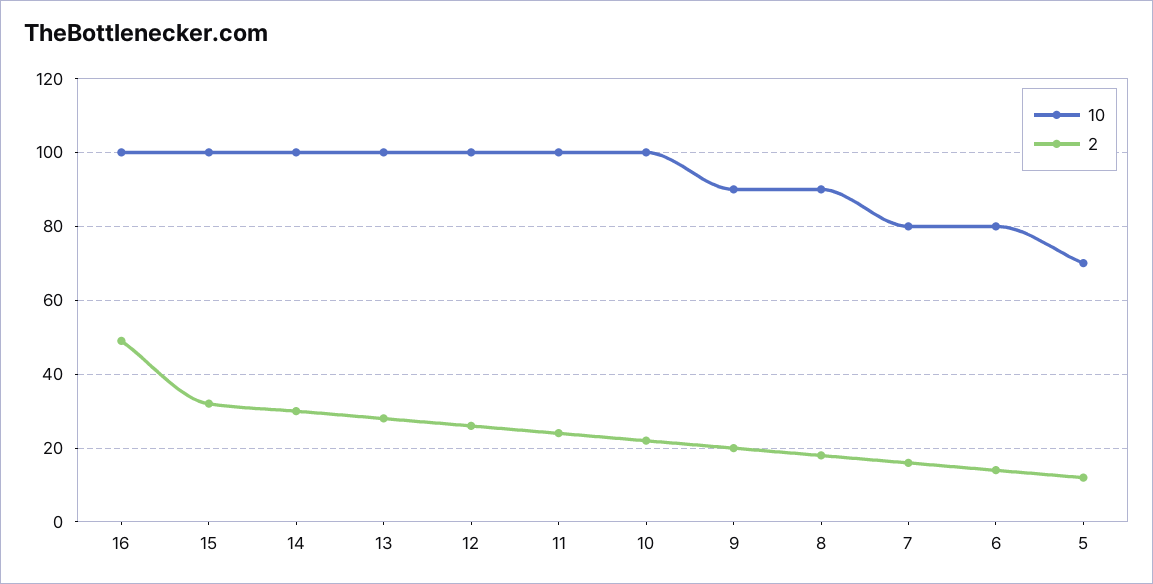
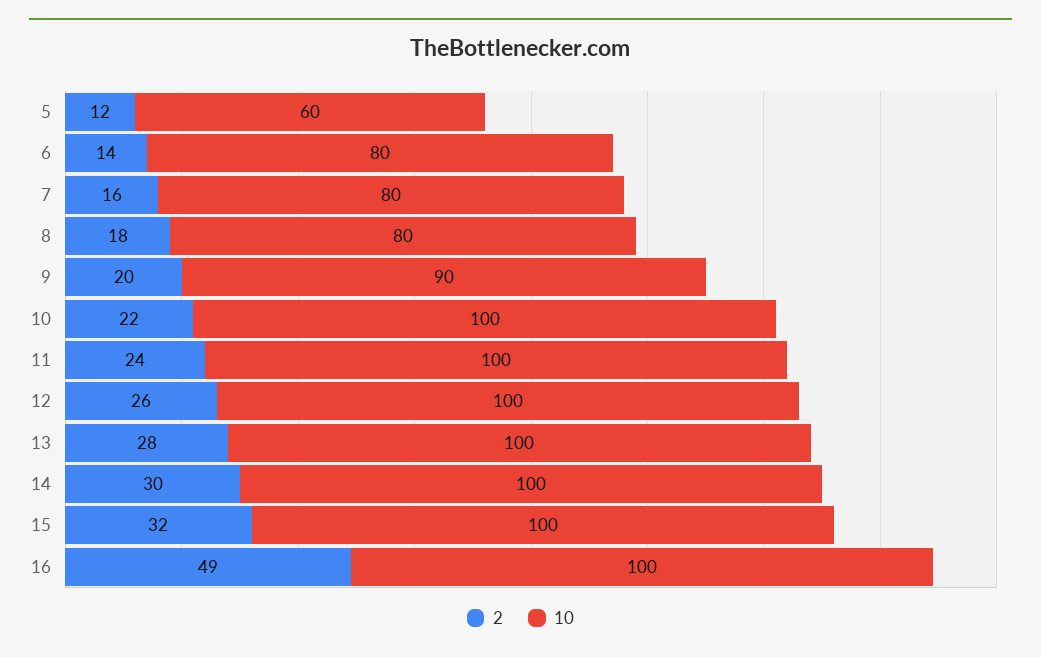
  {
    "10": {
      "16": 100,
      "15": 100,
      "14": 100,
      "13": 100,
      "12": 100,
      "11": 100,
      "10": 100,
      "9": 90,
-     "8": 90,
+     "8": 80,
      "7": 80,
      "6": 80,
-     "5": 70
+     "5": 60
    },
    "2": {
      "16": 49,
      "15": 32,
      "14": 30,
      "13": 28,
      "12": 26,
      "11": 24,
      "10": 22,
      "9": 20,
      "8": 18,
      "7": 16,
      "6": 14,
      "5": 12
    }
  }

